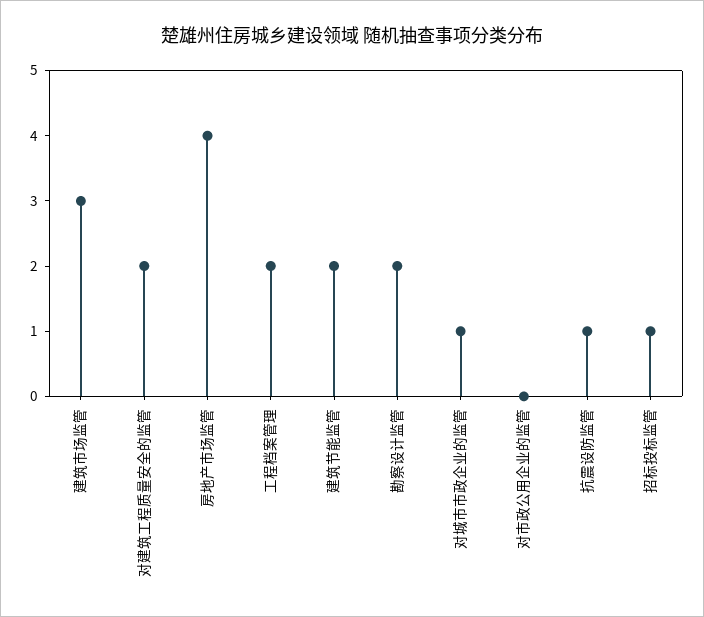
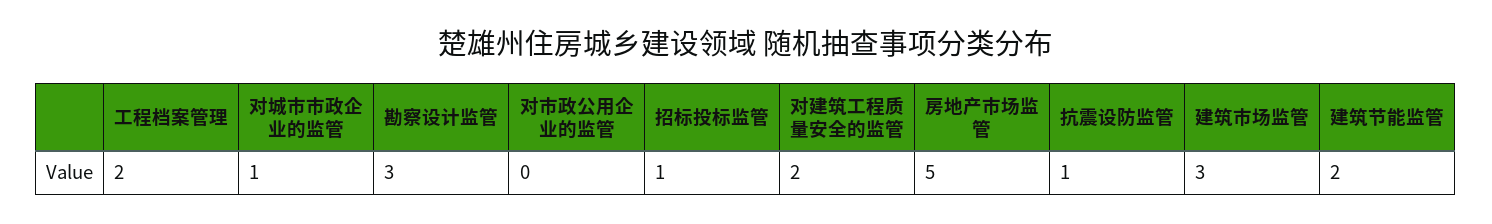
  {
    "建筑市场监管": 3,
    "对建筑工程质量安全的监管": 2,
-   "房地产市场监管": 4,
+   "房地产市场监管": 5,
    "工程档案管理": 2,
    "建筑节能监管": 2,
-   "勘察设计监管": 2,
+   "勘察设计监管": 3,
    "对城市市政企业的监管": 1,
    "对市政公用企业的监管": 0,
    "抗震设防监管": 1,
    "招标投标监管": 1
  }

